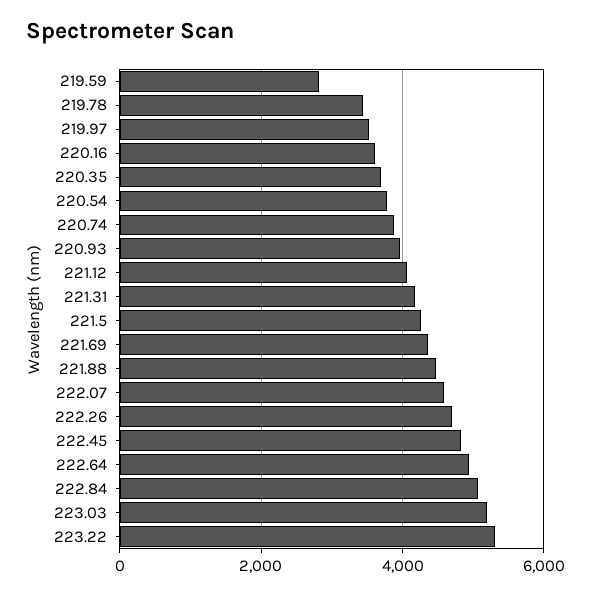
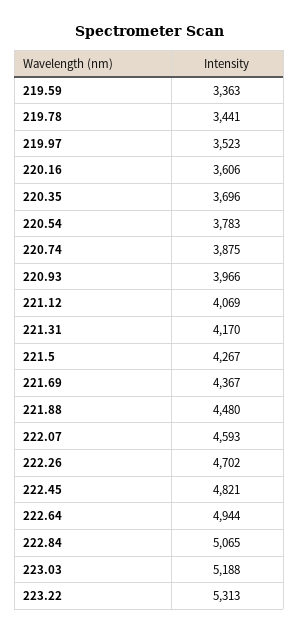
  {
-   "219.59": 2800,
+   "219.59": 3363,
    "219.78": 3441,
    "219.97": 3523,
    "220.16": 3606,
    "220.35": 3696,
    "220.54": 3783,
    "220.74": 3875,
    "220.93": 3966,
    "221.12": 4069,
    "221.31": 4170,
    "221.5": 4267,
    "221.69": 4367,
    "221.88": 4480,
    "222.07": 4593,
    "222.26": 4702,
    "222.45": 4821,
    "222.64": 4944,
    "222.84": 5065,
    "223.03": 5188,
    "223.22": 5313
  }

